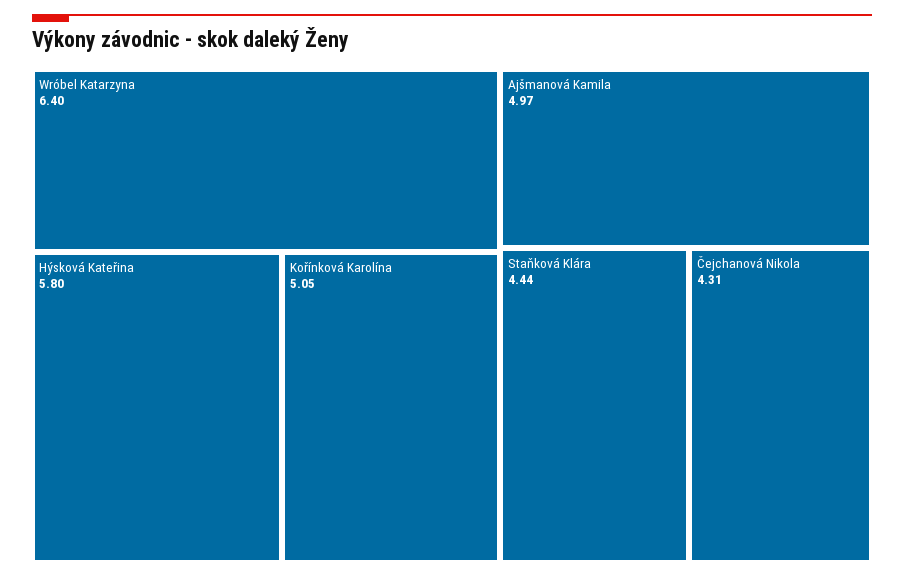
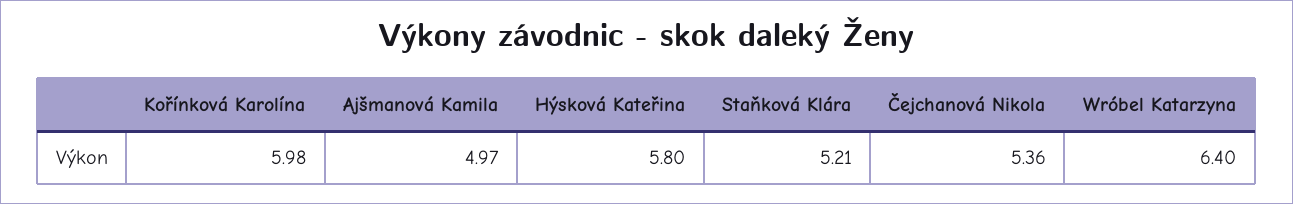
  {
    "Wróbel Katarzyna": 6.4,
    "Hýsková Kateřina": 5.8,
-   "Kořínková Karolína": 5.05,
+   "Kořínková Karolína": 5.98,
    "Ajšmanová Kamila": 4.97,
-   "Staňková Klára": 4.44,
+   "Staňková Klára": 5.21,
-   "Čejchanová Nikola": 4.31
+   "Čejchanová Nikola": 5.36
  }

